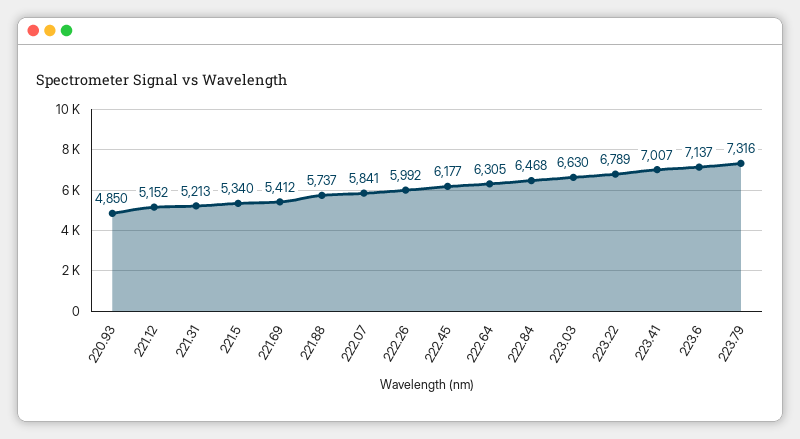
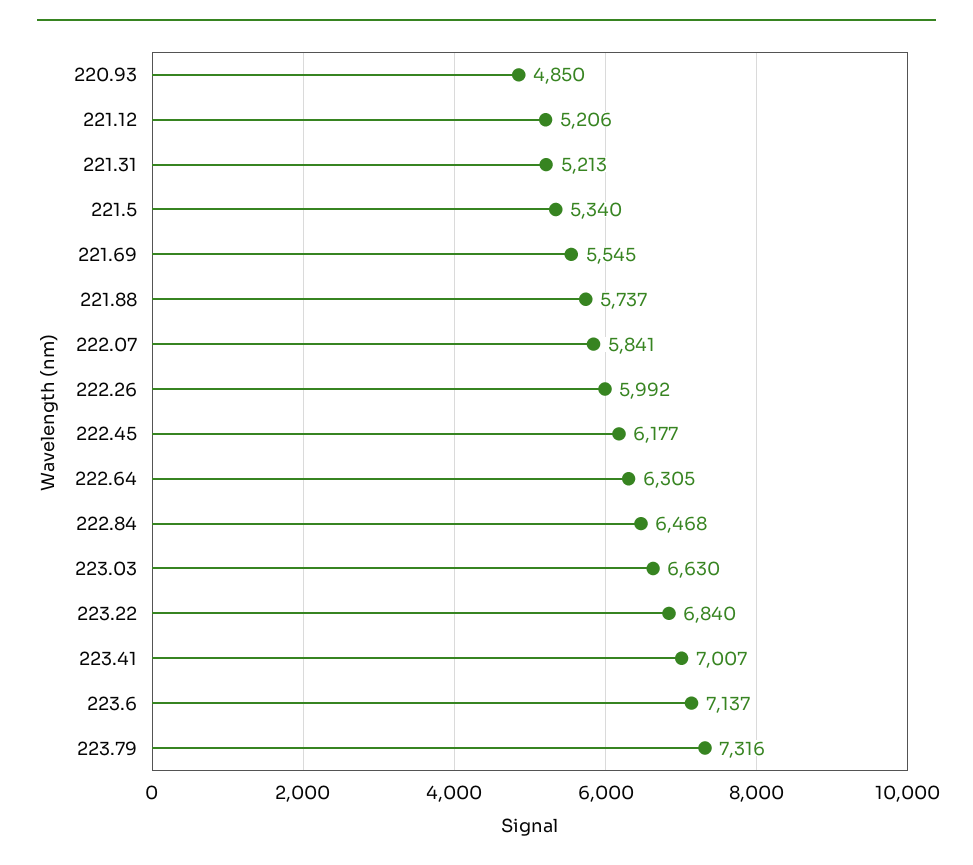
  {
    "220.93": 4850,
-   "221.12": 5152,
+   "221.12": 5206,
    "221.31": 5213,
    "221.5": 5340,
-   "221.69": 5412,
+   "221.69": 5545,
    "221.88": 5737,
    "222.07": 5841,
    "222.26": 5992,
    "222.45": 6177,
    "222.64": 6305,
    "222.84": 6468,
    "223.03": 6630,
-   "223.22": 6789,
+   "223.22": 6840,
    "223.41": 7007,
    "223.6": 7137,
    "223.79": 7316
  }

